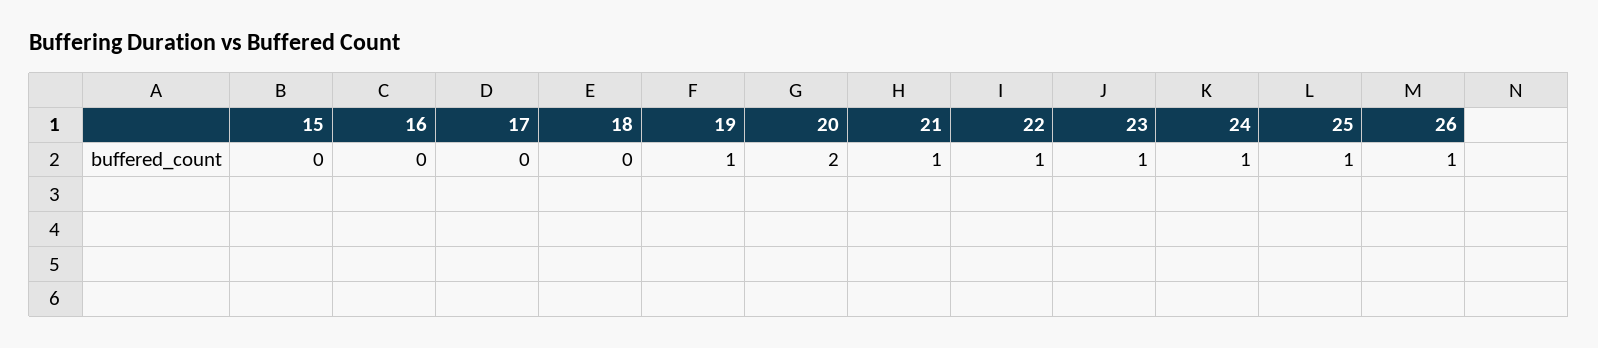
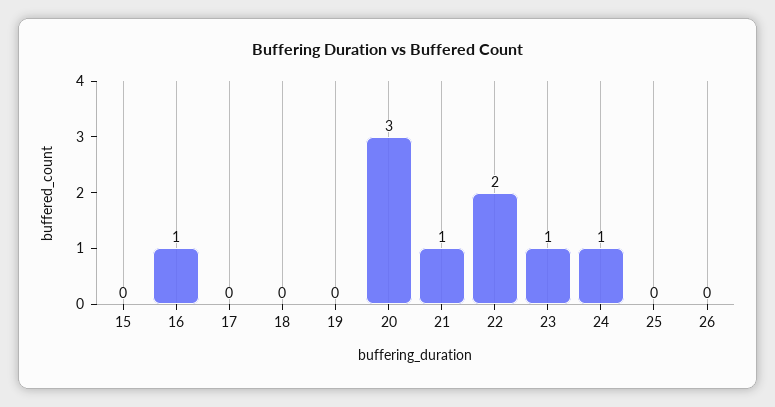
  {
    "15": 0,
-   "16": 0,
+   "16": 1,
    "17": 0,
    "18": 0,
-   "19": 1,
+   "19": 0,
-   "20": 2,
+   "20": 3,
    "21": 1,
-   "22": 1,
+   "22": 2,
    "23": 1,
    "24": 1,
-   "25": 1,
+   "25": 0,
-   "26": 1
+   "26": 0
  }

